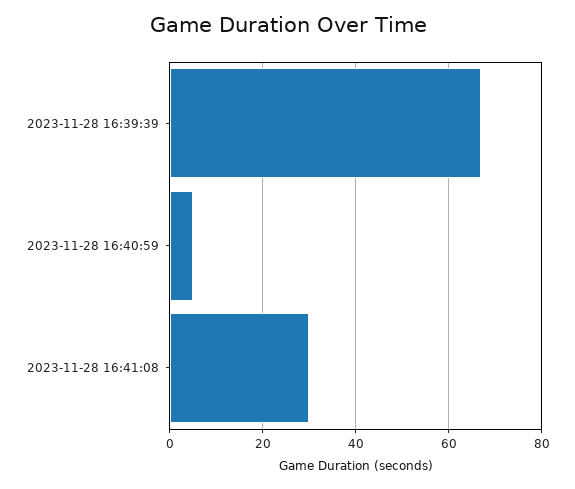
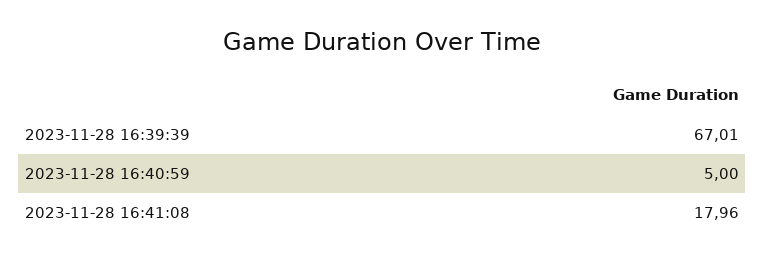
  {
    "2023-11-28 16:39:39": 67.01,
    "2023-11-28 16:40:59": 5,
-   "2023-11-28 16:41:08": 30
+   "2023-11-28 16:41:08": 17.96
  }

